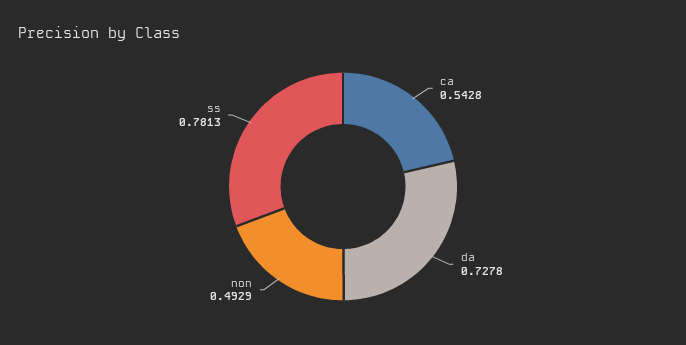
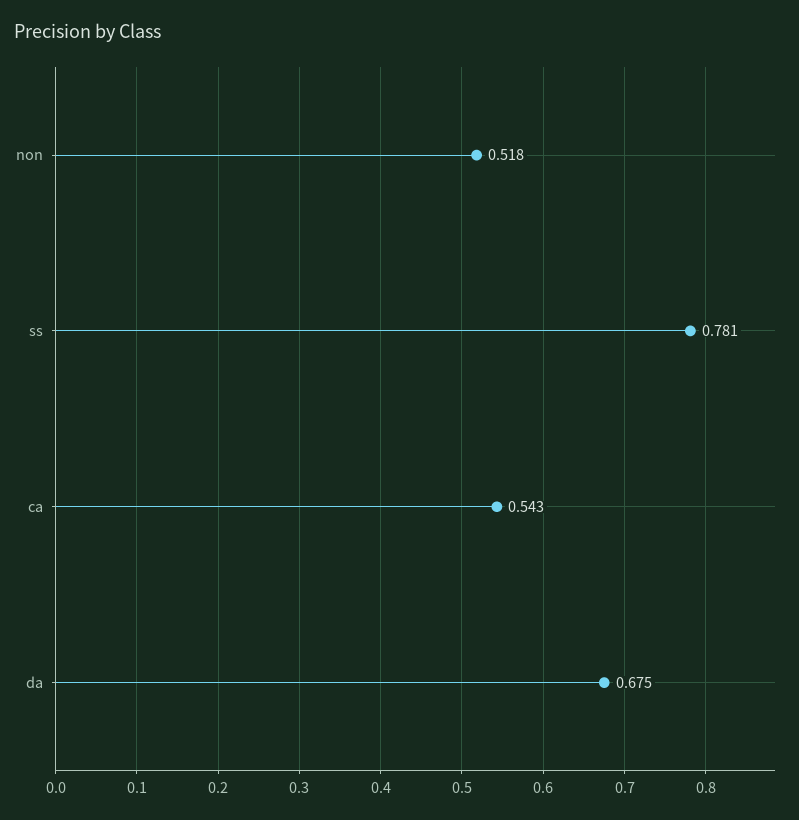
  {
    "ca": 0.5428,
-   "da": 0.7278,
+   "da": 0.675,
-   "non": 0.4929,
+   "non": 0.518,
    "ss": 0.7813
  }

